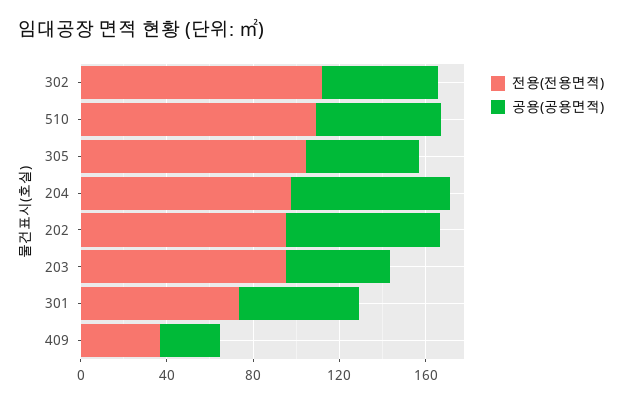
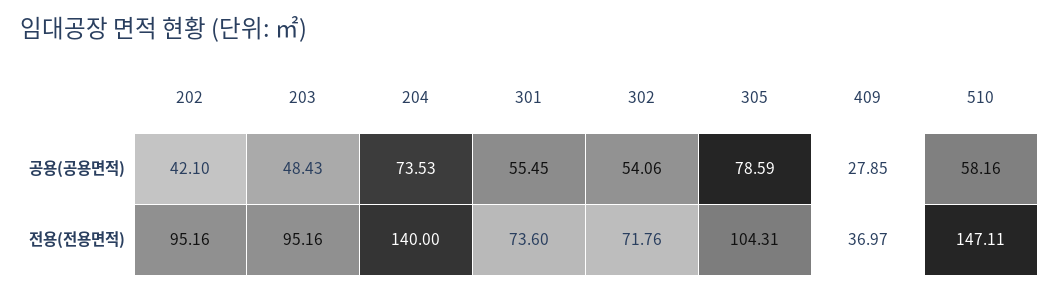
  {
    "전용(전용면적)": {
-     "302": 110,
+     "302": 71.76,
-     "510": 110,
+     "510": 147.11,
      "305": 104.31,
-     "204": 100,
+     "204": 140,
      "202": 95.16,
      "203": 95.16,
      "301": 73.6,
      "409": 36.97
    },
    "공용(공용면적)": {
      "302": 54.06,
      "510": 58.16,
-     "305": 50,
+     "305": 78.59,
      "204": 73.53,
-     "202": 70,
+     "202": 42.1,
      "203": 48.43,
      "301": 55.45,
      "409": 27.85
    }
  }

